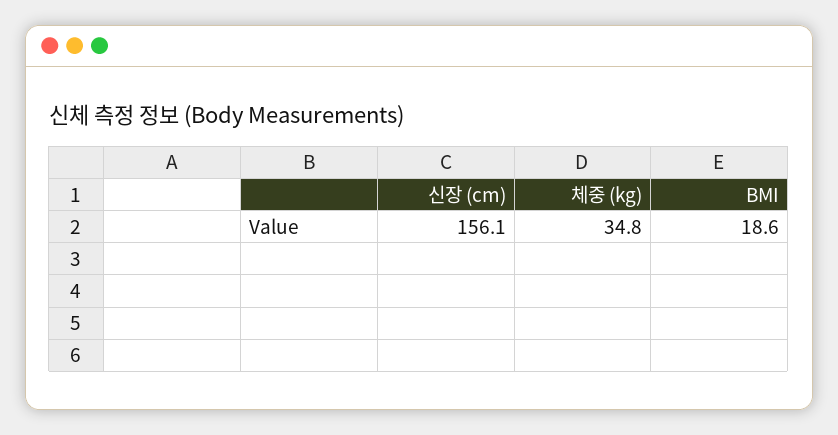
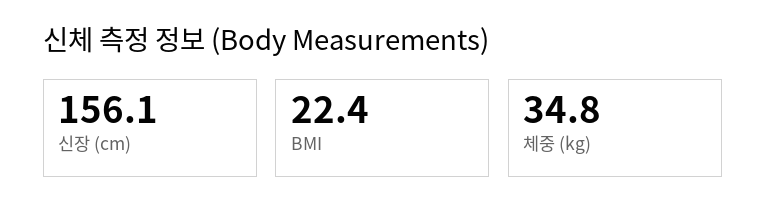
  {
    "신장 (cm)": 156.1,
    "체중 (kg)": 34.8,
-   "BMI": 18.6
+   "BMI": 22.4
  }

